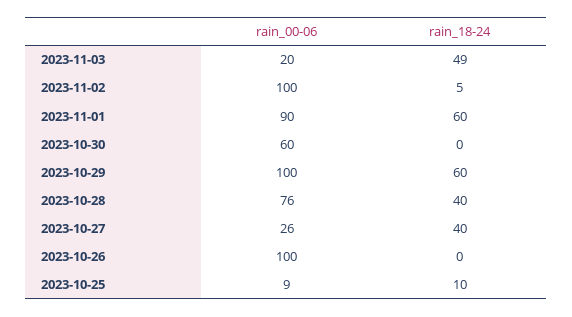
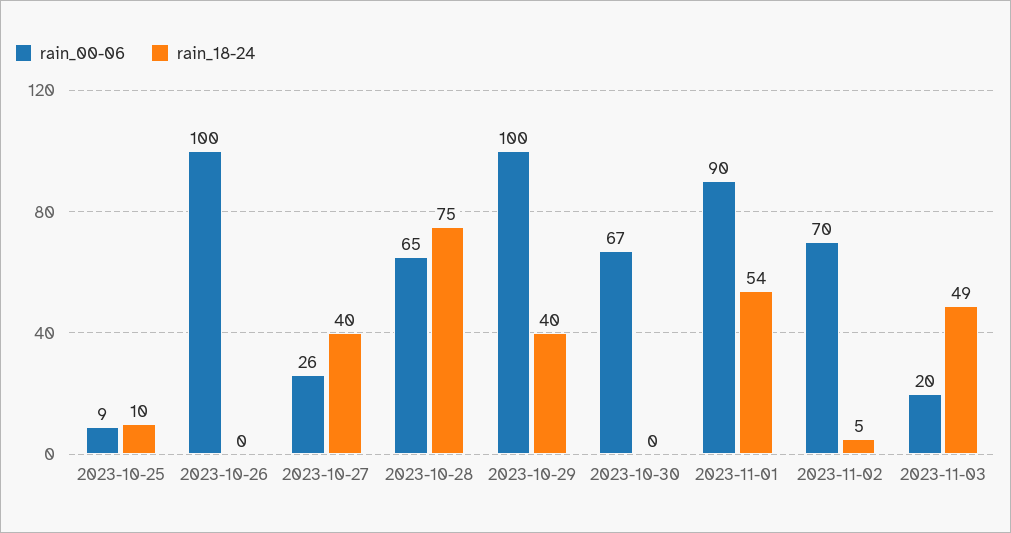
  {
    "rain_00-06": {
      "2023-11-03": 20,
-     "2023-11-02": 100,
+     "2023-11-02": 70,
      "2023-11-01": 90,
-     "2023-10-30": 60,
+     "2023-10-30": 67,
      "2023-10-29": 100,
-     "2023-10-28": 76,
+     "2023-10-28": 65,
      "2023-10-27": 26,
      "2023-10-26": 100,
      "2023-10-25": 9
    },
    "rain_18-24": {
      "2023-11-03": 49,
      "2023-11-02": 5,
-     "2023-11-01": 60,
+     "2023-11-01": 54,
      "2023-10-30": 0,
-     "2023-10-29": 60,
+     "2023-10-29": 40,
-     "2023-10-28": 40,
+     "2023-10-28": 75,
      "2023-10-27": 40,
      "2023-10-26": 0,
      "2023-10-25": 10
    }
  }

